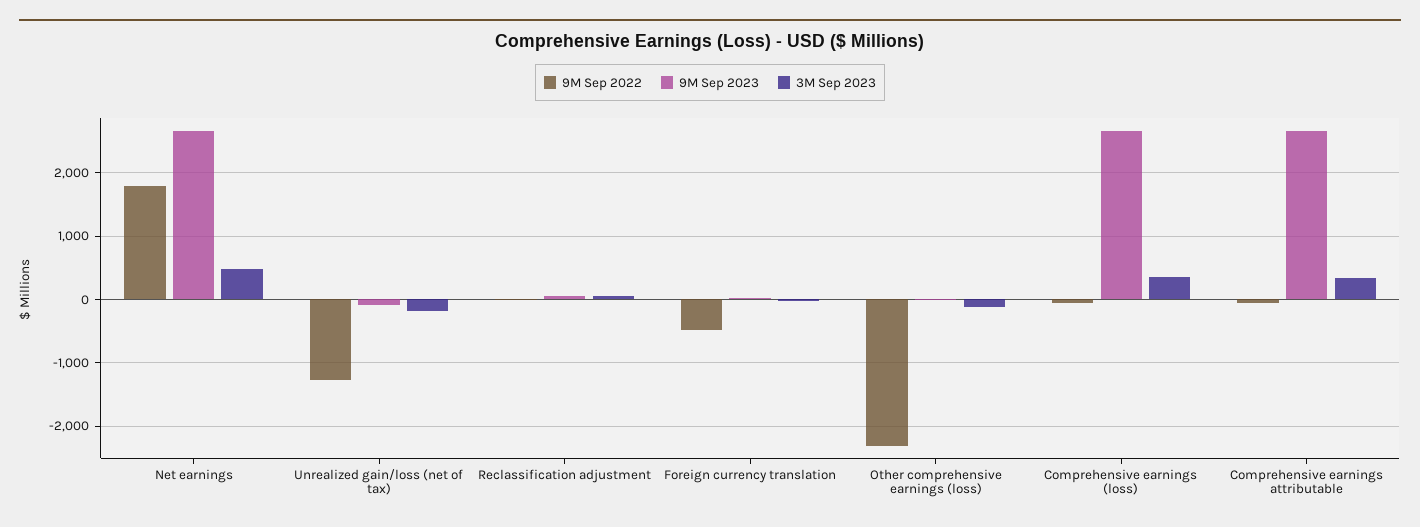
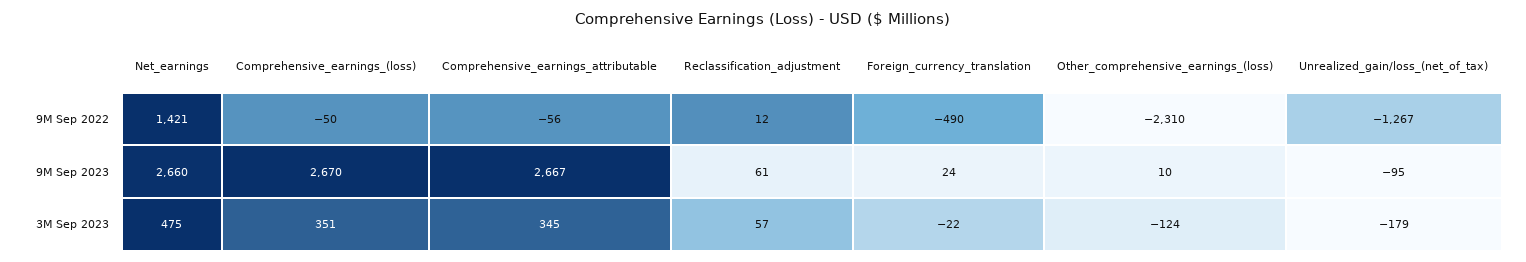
  {
    "9M Sep 2022": {
-     "Net earnings": 1800,
+     "Net earnings": 1421,
      "Unrealized gain/loss (net of tax)": -1267,
      "Reclassification adjustment": 12,
      "Foreign currency translation": -490,
      "Other comprehensive earnings (loss)": -2310,
      "Comprehensive earnings (loss)": -50,
      "Comprehensive earnings attributable": -56
    },
    "9M Sep 2023": {
      "Net earnings": 2660,
      "Unrealized gain/loss (net of tax)": -95,
      "Reclassification adjustment": 61,
      "Foreign currency translation": 24,
      "Other comprehensive earnings (loss)": 10,
      "Comprehensive earnings (loss)": 2670,
      "Comprehensive earnings attributable": 2667
    },
    "3M Sep 2023": {
      "Net earnings": 475,
      "Unrealized gain/loss (net of tax)": -179,
      "Reclassification adjustment": 57,
      "Foreign currency translation": -22,
      "Other comprehensive earnings (loss)": -124,
      "Comprehensive earnings (loss)": 351,
      "Comprehensive earnings attributable": 345
    }
  }

